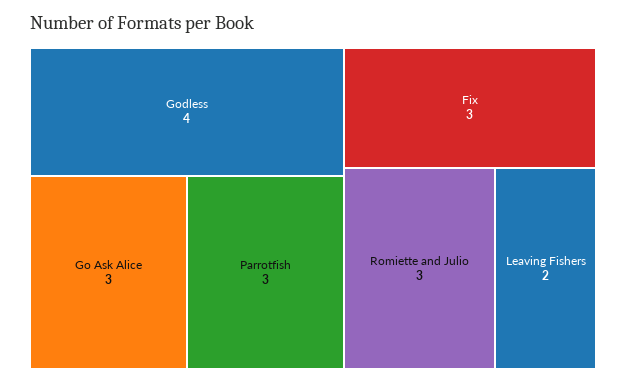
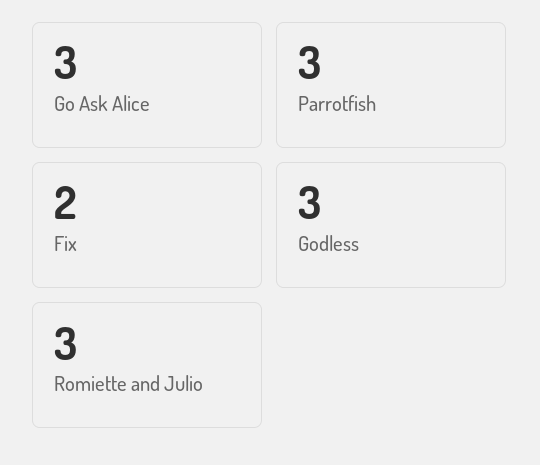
  {
-   "Godless": 4,
+   "Godless": 3,
    "Go Ask Alice": 3,
    "Parrotfish": 3,
-   "Fix": 3,
+   "Fix": 2,
-   "Romiette and Julio": 3,
+   "Romiette and Julio": 3
-   "Leaving Fishers": 2
  }

